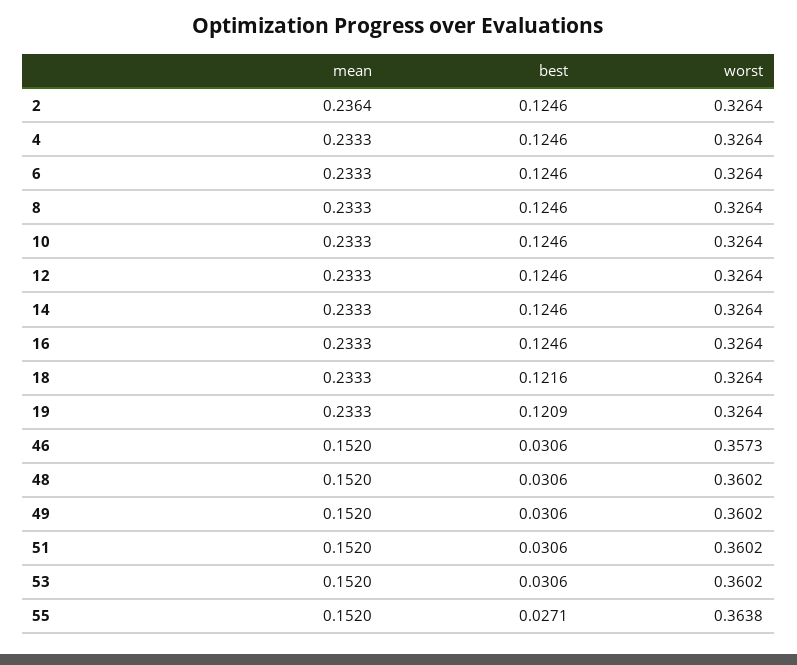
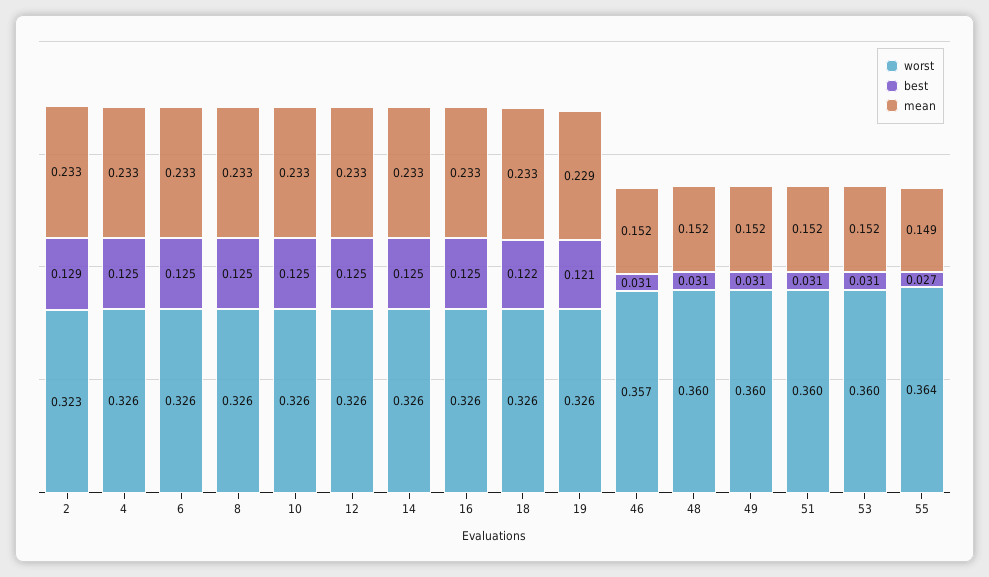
  {
    "mean": {
-     "2": 0.2364,
+     "2": 0.233,
      "4": 0.2333,
      "6": 0.2333,
      "8": 0.2333,
      "10": 0.2333,
      "12": 0.2333,
      "14": 0.2333,
      "16": 0.2333,
      "18": 0.2333,
-     "19": 0.2333,
+     "19": 0.229,
      "46": 0.152,
      "48": 0.152,
      "49": 0.152,
      "51": 0.152,
      "53": 0.152,
-     "55": 0.152
+     "55": 0.149
    },
    "best": {
-     "2": 0.1246,
+     "2": 0.129,
      "4": 0.1246,
      "6": 0.1246,
      "8": 0.1246,
      "10": 0.1246,
      "12": 0.1246,
      "14": 0.1246,
      "16": 0.1246,
      "18": 0.1216,
      "19": 0.1209,
      "46": 0.0306,
      "48": 0.0306,
      "49": 0.0306,
      "51": 0.0306,
      "53": 0.0306,
      "55": 0.0271
    },
    "worst": {
-     "2": 0.3264,
+     "2": 0.323,
      "4": 0.3264,
      "6": 0.3264,
      "8": 0.3264,
      "10": 0.3264,
      "12": 0.3264,
      "14": 0.3264,
      "16": 0.3264,
      "18": 0.3264,
      "19": 0.3264,
      "46": 0.3573,
      "48": 0.3602,
      "49": 0.3602,
      "51": 0.3602,
      "53": 0.3602,
      "55": 0.3638
    }
  }

